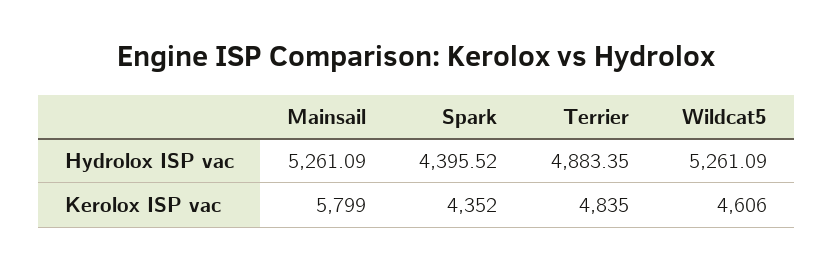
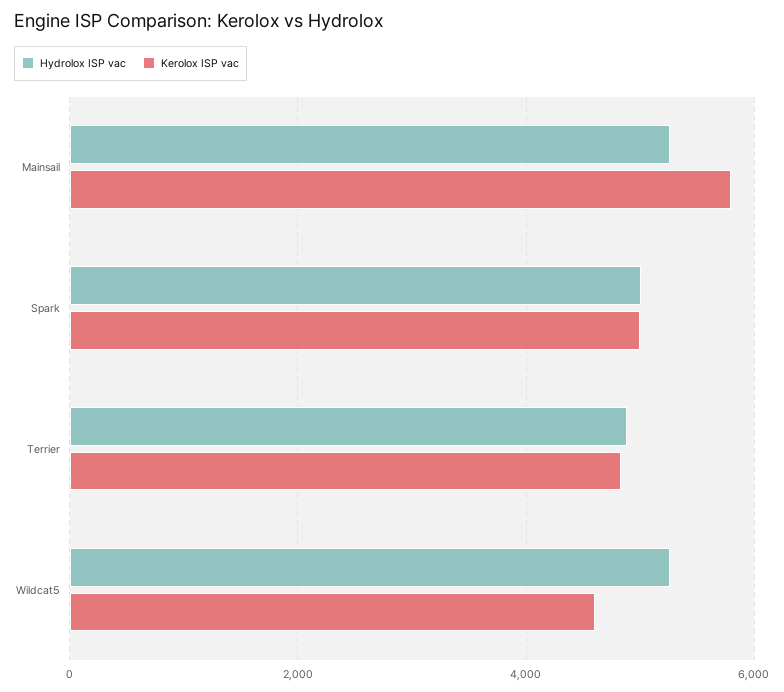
  {
    "Hydrolox ISP vac": {
      "Mainsail": 5261.09,
-     "Spark": 4395.52,
+     "Spark": 5000,
      "Terrier": 4883.35,
      "Wildcat5": 5261.09
    },
    "Kerolox ISP vac": {
      "Mainsail": 5799,
-     "Spark": 4352,
+     "Spark": 5000,
      "Terrier": 4835,
      "Wildcat5": 4606
    }
  }

